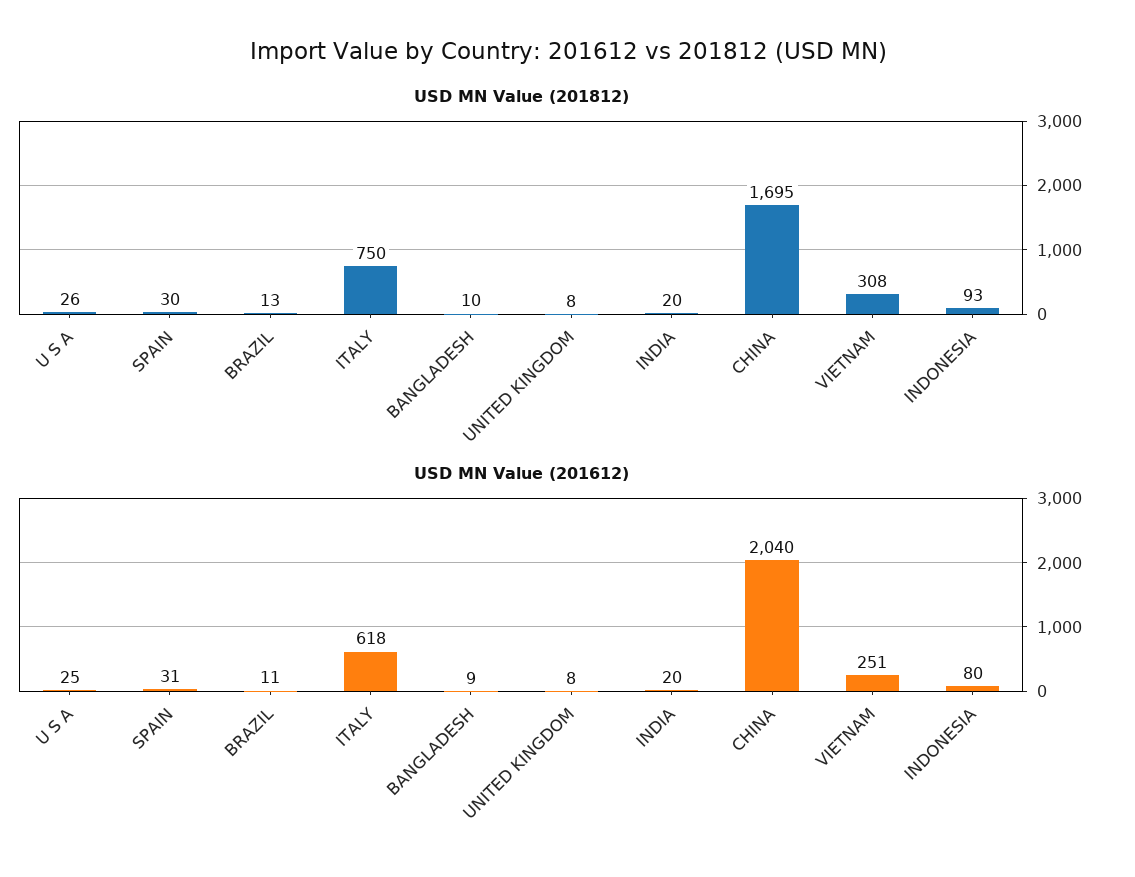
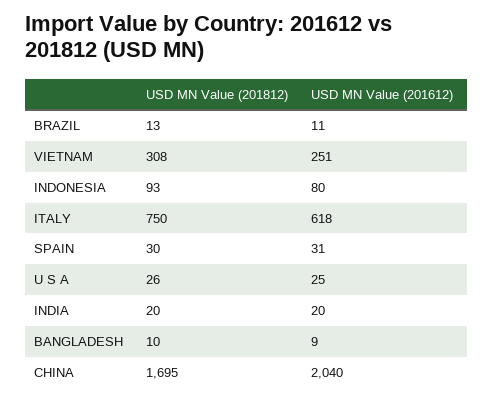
  {
    "USD MN Value (201812)": {
      "U S A": 26,
      "SPAIN": 30,
      "BRAZIL": 13,
      "ITALY": 750,
      "BANGLADESH": 10,
-     "UNITED KINGDOM": 8,
      "INDIA": 20,
      "CHINA": 1695,
      "VIETNAM": 308,
      "INDONESIA": 93
    },
    "USD MN Value (201612)": {
      "U S A": 25,
      "SPAIN": 31,
      "BRAZIL": 11,
      "ITALY": 618,
      "BANGLADESH": 9,
-     "UNITED KINGDOM": 8,
      "INDIA": 20,
      "CHINA": 2040,
      "VIETNAM": 251,
      "INDONESIA": 80
    }
  }

